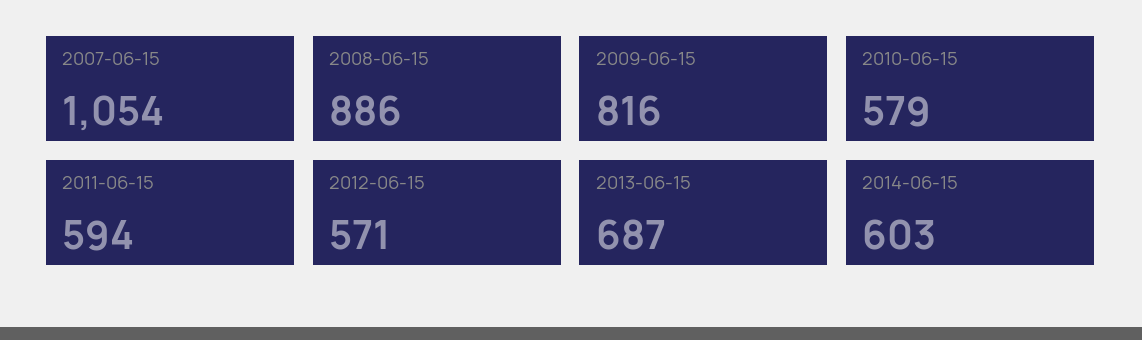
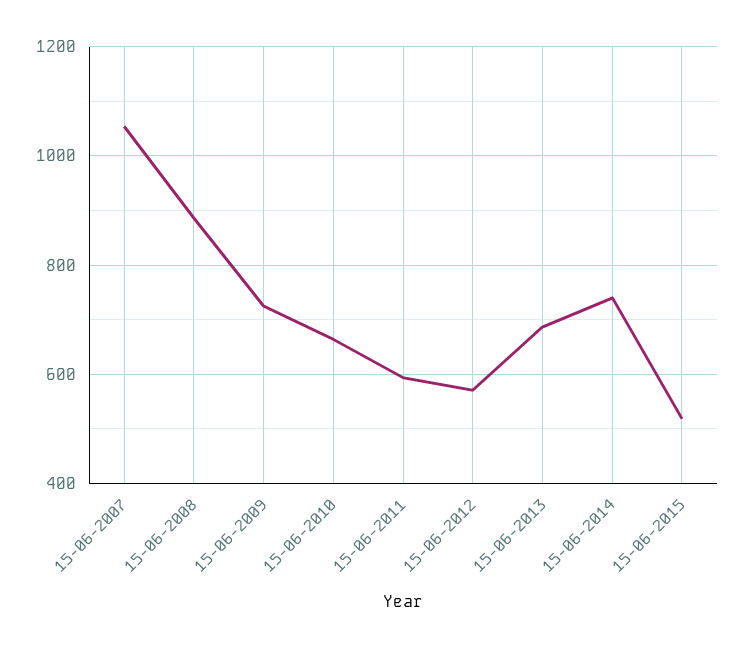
  {
    "2007-06-15": 1054,
    "2008-06-15": 886,
-   "2009-06-15": 816,
+   "2009-06-15": 720,
-   "2010-06-15": 579,
+   "2010-06-15": 660,
    "2011-06-15": 594,
    "2012-06-15": 571,
    "2013-06-15": 687,
-   "2014-06-15": 603
+   "2014-06-15": 740,
+   "15-06-2015": 520
  }

